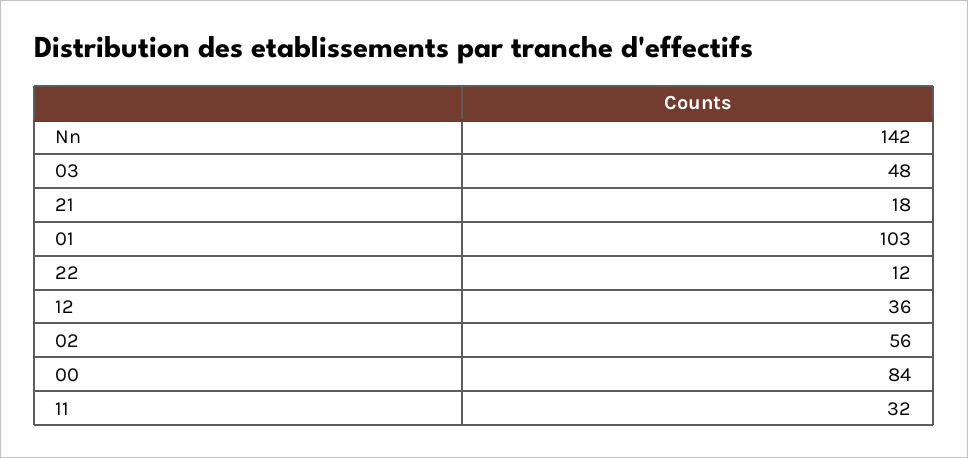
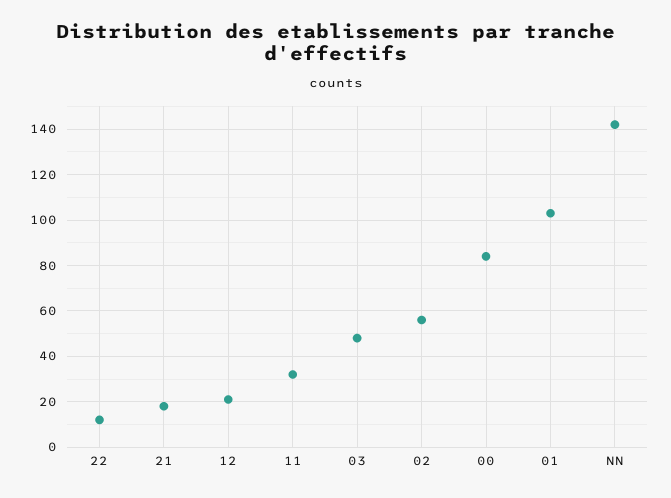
  {
    "Nn": 142,
    "03": 48,
    "21": 18,
    "01": 103,
    "22": 12,
-   "12": 36,
+   "12": 20,
    "02": 56,
    "00": 84,
    "11": 32
  }

